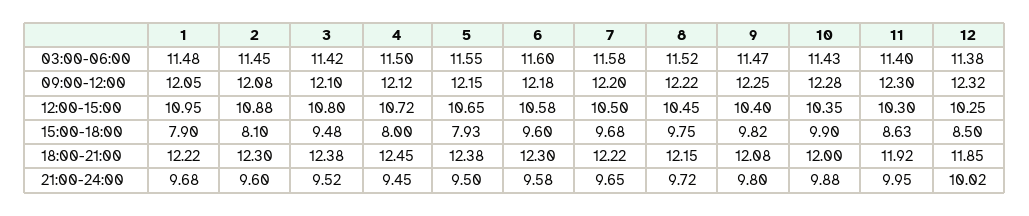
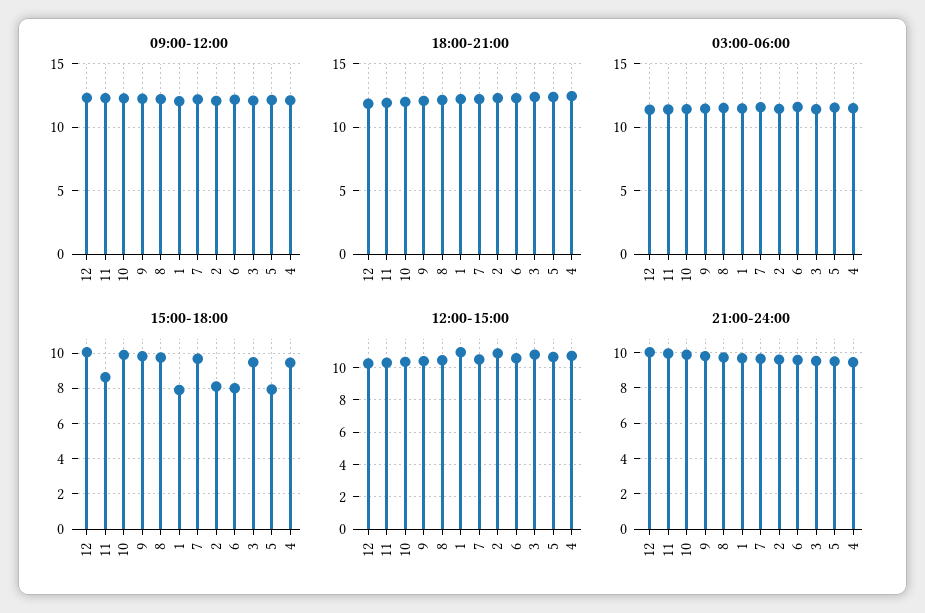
  {
    "03:00-06:00": {
      "1": 11.48,
      "2": 11.45,
      "3": 11.42,
      "4": 11.5,
      "5": 11.55,
      "6": 11.6,
      "7": 11.58,
      "8": 11.52,
      "9": 11.47,
      "10": 11.43,
      "11": 11.4,
      "12": 11.38
    },
    "09:00-12:00": {
      "1": 12.05,
      "2": 12.08,
      "3": 12.1,
      "4": 12.12,
      "5": 12.15,
      "6": 12.18,
      "7": 12.2,
      "8": 12.22,
      "9": 12.25,
      "10": 12.28,
      "11": 12.3,
      "12": 12.32
    },
    "12:00-15:00": {
      "1": 10.95,
      "2": 10.88,
      "3": 10.8,
      "4": 10.72,
      "5": 10.65,
      "6": 10.58,
      "7": 10.5,
      "8": 10.45,
      "9": 10.4,
      "10": 10.35,
      "11": 10.3,
      "12": 10.25
    },
    "15:00-18:00": {
      "1": 7.9,
      "2": 8.1,
      "3": 9.48,
-     "4": 8,
+     "4": 9.5,
      "5": 7.93,
-     "6": 9.6,
+     "6": 8,
      "7": 9.68,
      "8": 9.75,
      "9": 9.82,
      "10": 9.9,
      "11": 8.63,
-     "12": 8.5
+     "12": 10
    },
    "18:00-21:00": {
      "1": 12.22,
      "2": 12.3,
      "3": 12.38,
      "4": 12.45,
      "5": 12.38,
      "6": 12.3,
      "7": 12.22,
      "8": 12.15,
      "9": 12.08,
      "10": 12,
      "11": 11.92,
      "12": 11.85
    },
    "21:00-24:00": {
      "1": 9.68,
      "2": 9.6,
      "3": 9.52,
      "4": 9.45,
      "5": 9.5,
      "6": 9.58,
      "7": 9.65,
      "8": 9.72,
      "9": 9.8,
      "10": 9.88,
      "11": 9.95,
      "12": 10.02
    }
  }

